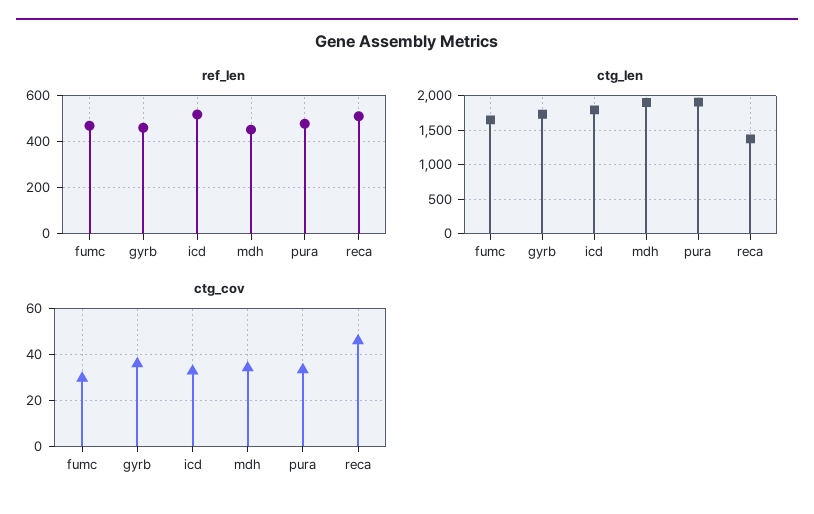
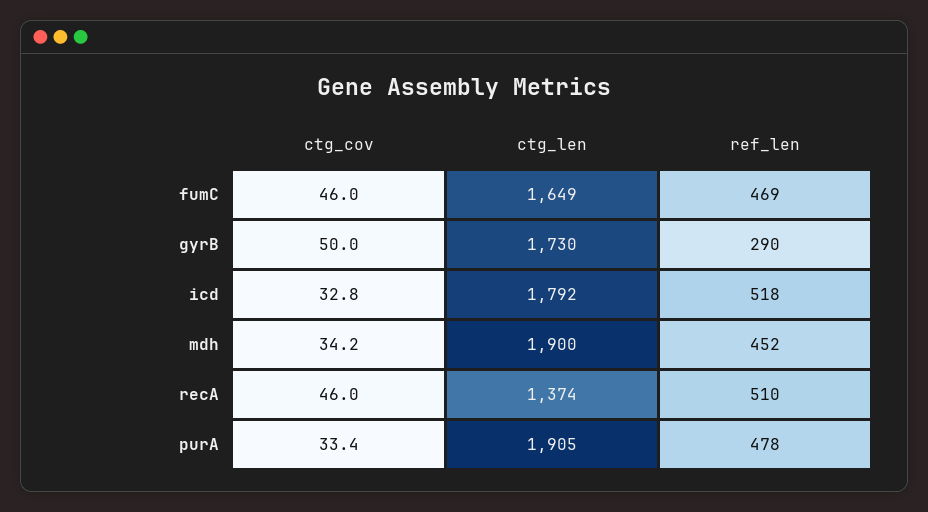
  {
    "ref_len": {
      "fumc": 469,
-     "gyrb": 450,
+     "gyrb": 290,
      "icd": 518,
      "mdh": 452,
      "pura": 478,
      "reca": 510
    },
    "ctg_len": {
      "fumc": 1649,
      "gyrb": 1730,
      "icd": 1792,
      "mdh": 1900,
      "pura": 1905,
      "reca": 1374
    },
    "ctg_cov": {
-     "fumc": 30,
+     "fumc": 46,
-     "gyrb": 35,
+     "gyrb": 50,
      "icd": 32.8,
      "mdh": 34.2,
      "pura": 33.4,
      "reca": 46
    }
  }

